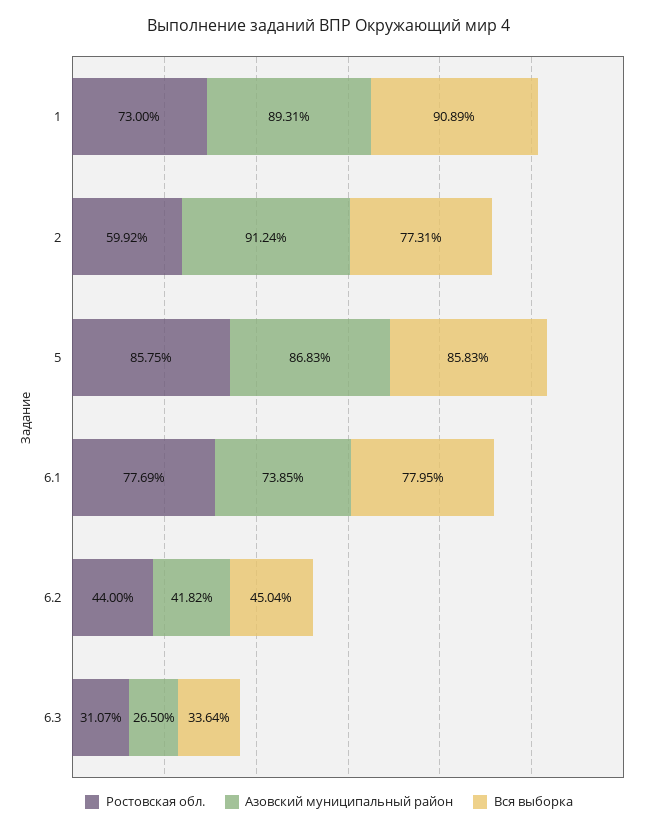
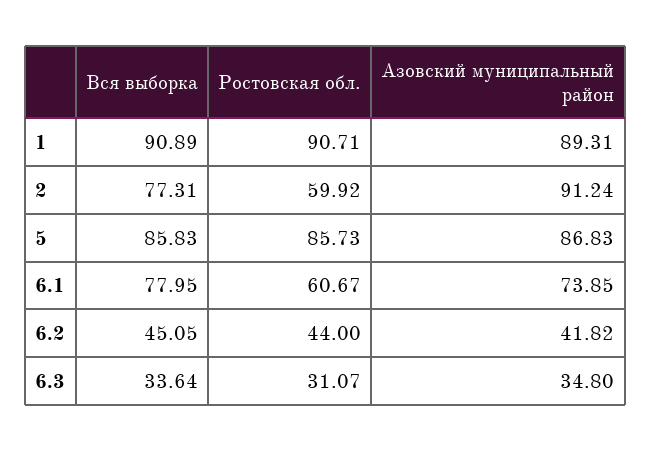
  {
    "Ростовская обл.": {
-     "1": 73,
+     "1": 90.71,
      "2": 59.92,
-     "5": 85.75,
+     "5": 85.73,
-     "6.1": 77.69,
+     "6.1": 60.67,
      "6.2": 44,
      "6.3": 31.07
    },
    "Азовский муниципальный район": {
      "1": 89.31,
      "2": 91.24,
      "5": 86.83,
      "6.1": 73.85,
      "6.2": 41.82,
-     "6.3": 26.5
+     "6.3": 34.8
    },
    "Вся выборка": {
      "1": 90.89,
      "2": 77.31,
      "5": 85.83,
      "6.1": 77.95,
-     "6.2": 45.04,
+     "6.2": 45.05,
      "6.3": 33.64
    }
  }

